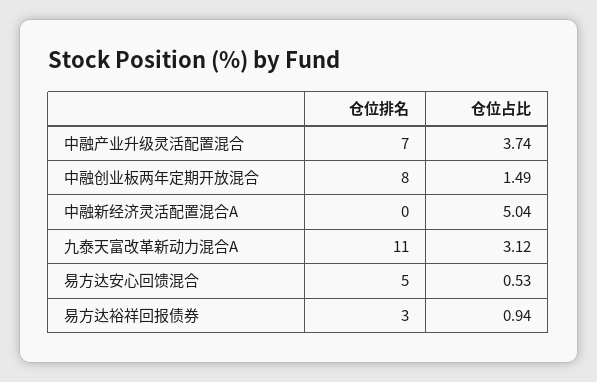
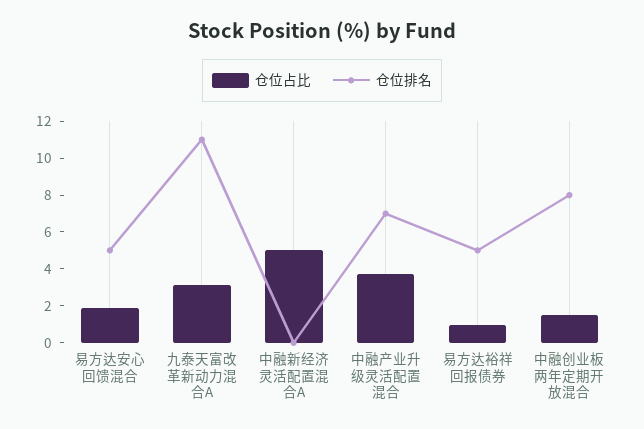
  {
    "仓位排名": {
      "中融产业升级灵活配置混合": 7,
      "中融创业板两年定期开放混合": 8,
      "中融新经济灵活配置混合A": 0,
      "九泰天富改革新动力混合A": 11,
      "易方达安心回馈混合": 5,
-     "易方达裕祥回报债券": 3
+     "易方达裕祥回报债券": 5
    },
    "仓位占比": {
      "中融产业升级灵活配置混合": 3.74,
      "中融创业板两年定期开放混合": 1.49,
      "中融新经济灵活配置混合A": 5.04,
      "九泰天富改革新动力混合A": 3.12,
-     "易方达安心回馈混合": 0.53,
+     "易方达安心回馈混合": 2,
      "易方达裕祥回报债券": 0.94
    }
  }

